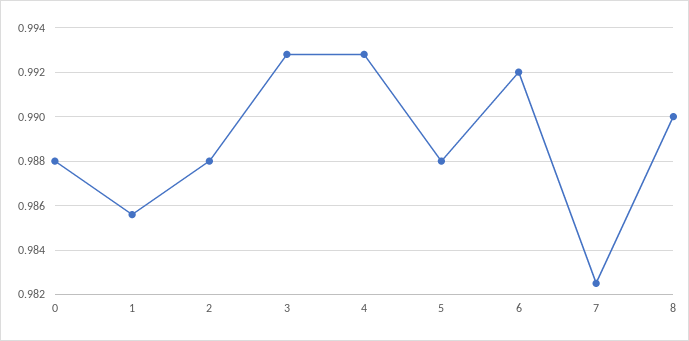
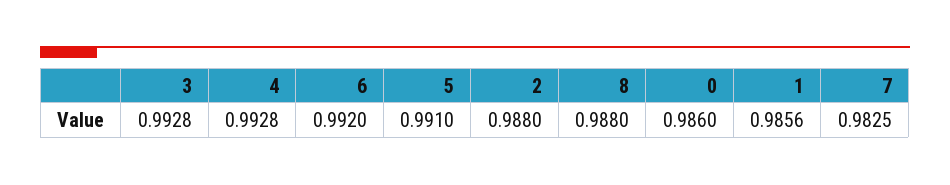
  {
-   "0": 0.988,
+   "0": 0.986,
    "1": 0.9856,
    "2": 0.988,
    "3": 0.9928,
    "4": 0.9928,
-   "5": 0.988,
+   "5": 0.991,
    "6": 0.992,
    "7": 0.9825,
-   "8": 0.99
+   "8": 0.988
  }

